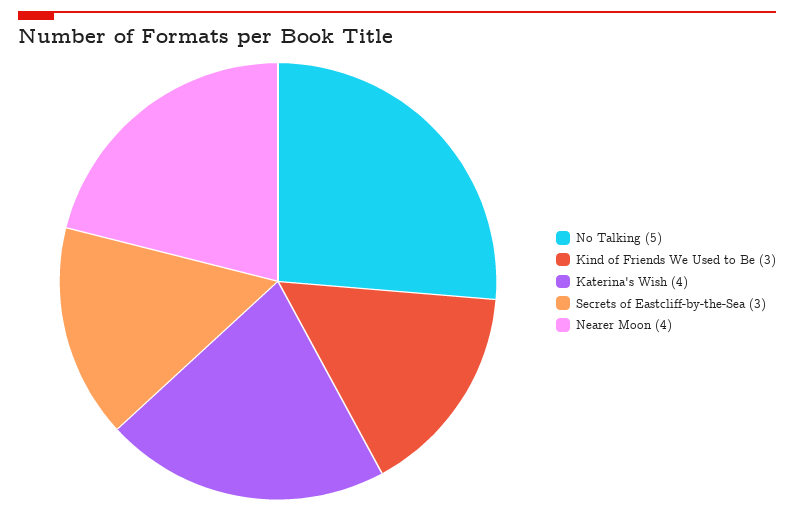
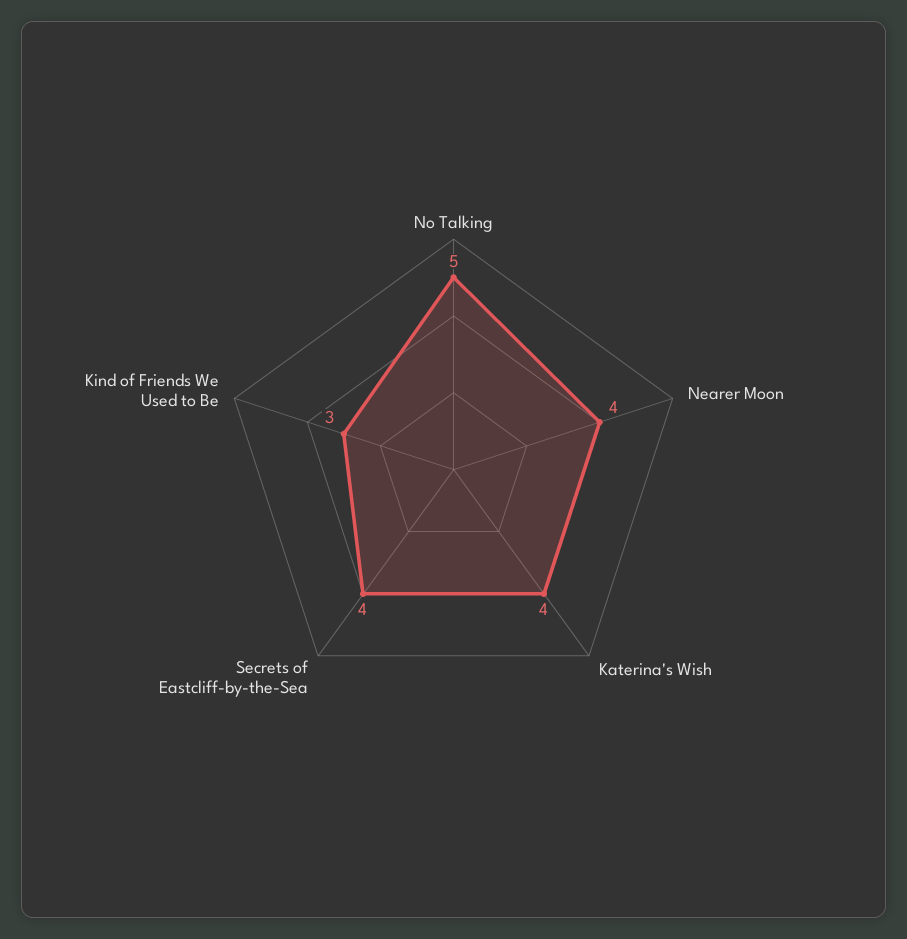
  {
    "No Talking": 5,
    "Kind of Friends We Used to Be": 3,
    "Katerina's Wish": 4,
-   "Secrets of Eastcliff-by-the-Sea": 3,
+   "Secrets of Eastcliff-by-the-Sea": 4,
    "Nearer Moon": 4
  }

